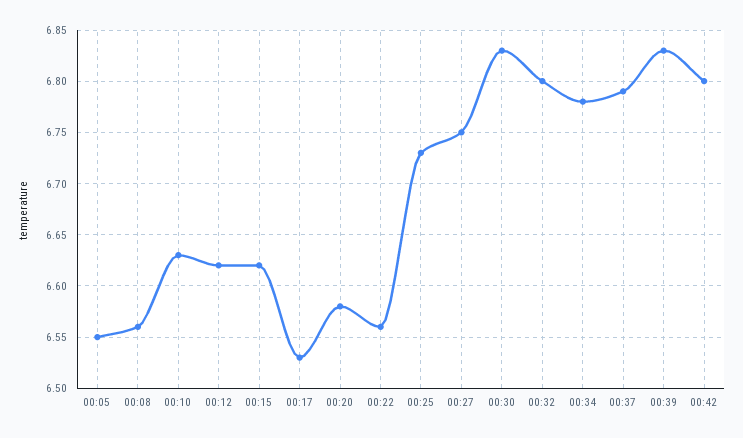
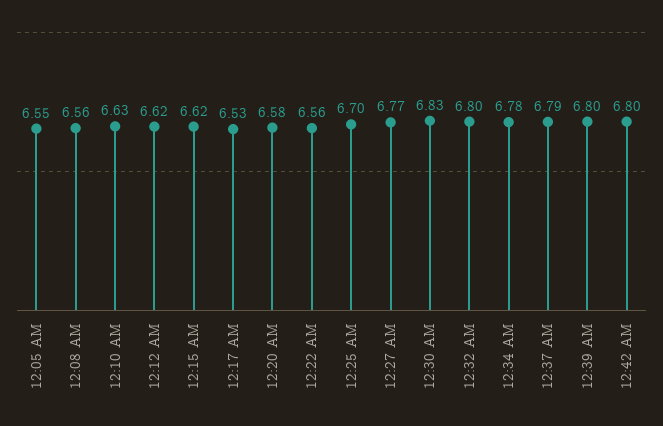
  {
    "00:05": 6.55,
    "00:08": 6.56,
    "00:10": 6.63,
    "00:12": 6.62,
    "00:15": 6.62,
    "00:17": 6.53,
    "00:20": 6.58,
    "00:22": 6.56,
-   "00:25": 6.73,
+   "00:25": 6.7,
-   "00:27": 6.75,
+   "00:27": 6.77,
    "00:30": 6.83,
    "00:32": 6.8,
    "00:34": 6.78,
    "00:37": 6.79,
-   "00:39": 6.83,
+   "00:39": 6.8,
    "00:42": 6.8
  }

